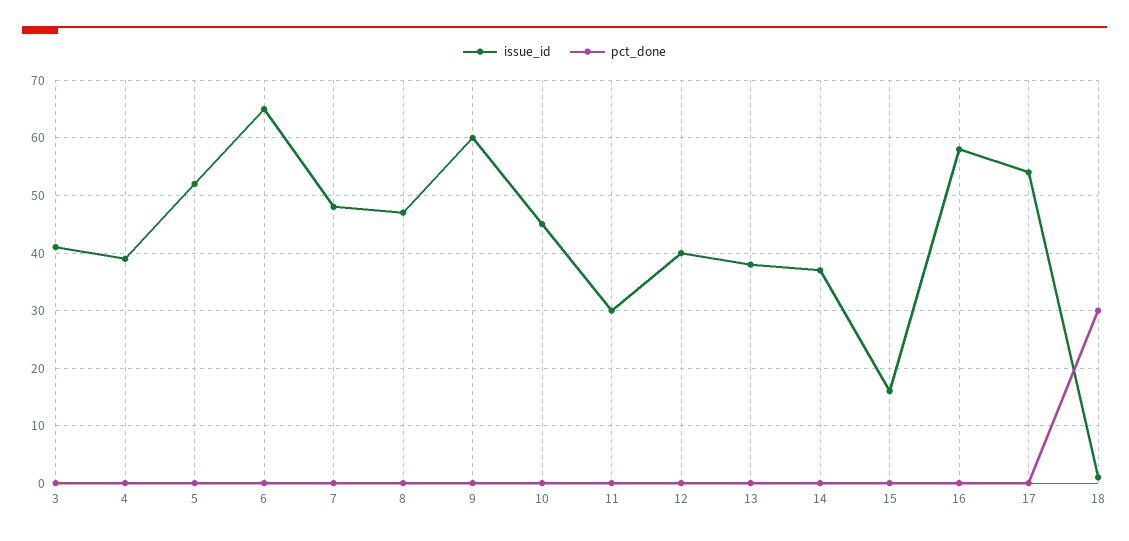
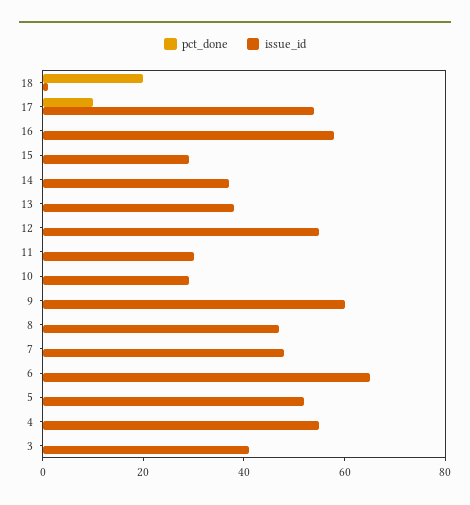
  {
    "issue_id": {
      "3": 40,
-     "4": 40,
+     "4": 55,
      "5": 50,
      "6": 65,
      "7": 50,
      "8": 45,
      "9": 60,
-     "10": 45,
+     "10": 30,
      "11": 30,
-     "12": 40,
+     "12": 55,
      "13": 40,
      "14": 35,
-     "15": 15,
+     "15": 30,
      "16": 60,
      "17": 55,
      "18": 0
    },
    "pct_done": {
      "3": 0,
      "4": 0,
      "5": 0,
      "6": 0,
      "7": 0,
      "8": 0,
      "9": 0,
      "10": 0,
      "11": 0,
      "12": 0,
      "13": 0,
      "14": 0,
      "15": 0,
      "16": 0,
-     "17": 0,
+     "17": 10,
-     "18": 30
+     "18": 20
    }
  }

